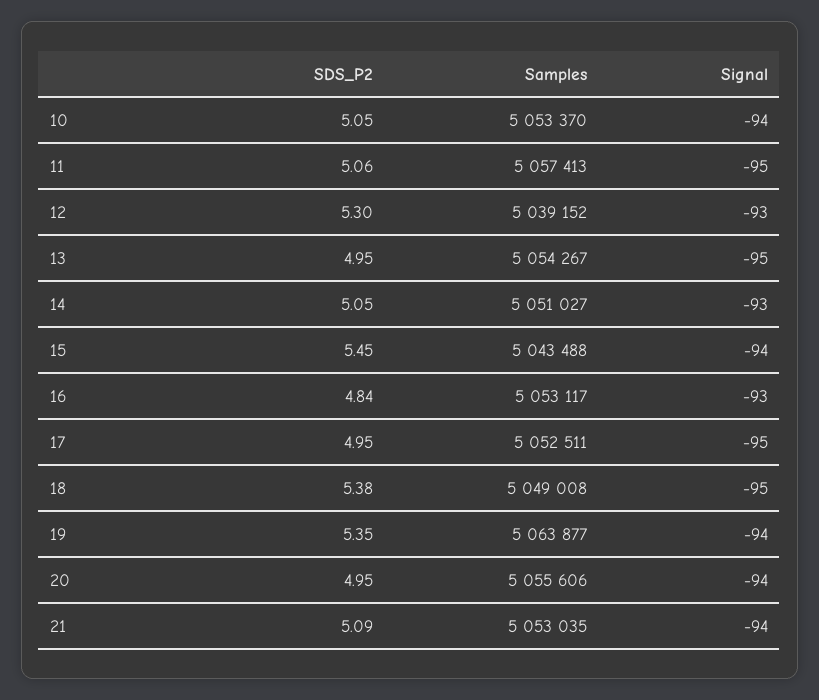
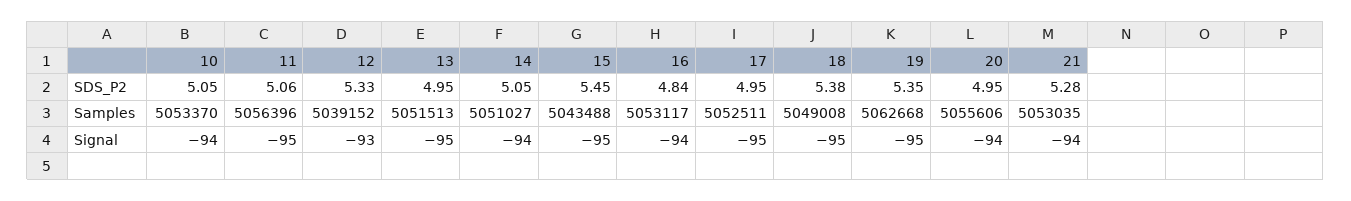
  {
    "SDS_P2": {
      "10": 5.05,
      "11": 5.06,
-     "12": 5.3,
+     "12": 5.33,
      "13": 4.95,
      "14": 5.05,
      "15": 5.45,
      "16": 4.84,
      "17": 4.95,
      "18": 5.38,
      "19": 5.35,
      "20": 4.95,
-     "21": 5.09
+     "21": 5.28
    },
    "Samples": {
      "10": 5053370,
-     "11": 5057413,
+     "11": 5056396,
      "12": 5039152,
-     "13": 5054267,
+     "13": 5051513,
      "14": 5051027,
      "15": 5043488,
      "16": 5053117,
      "17": 5052511,
      "18": 5049008,
-     "19": 5063877,
+     "19": 5062668,
      "20": 5055606,
      "21": 5053035
    },
    "Signal": {
      "10": -94,
      "11": -95,
      "12": -93,
      "13": -95,
-     "14": -93,
+     "14": -94,
-     "15": -94,
+     "15": -95,
-     "16": -93,
+     "16": -94,
      "17": -95,
      "18": -95,
-     "19": -94,
+     "19": -95,
      "20": -94,
      "21": -94
    }
  }

